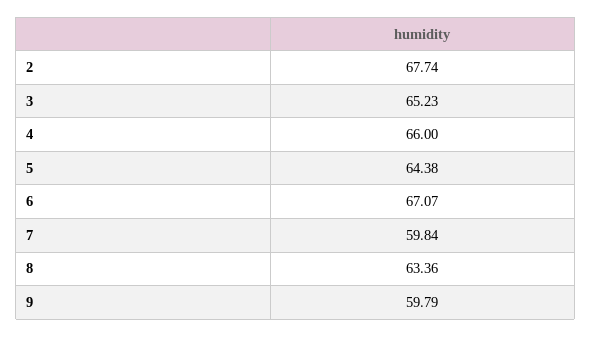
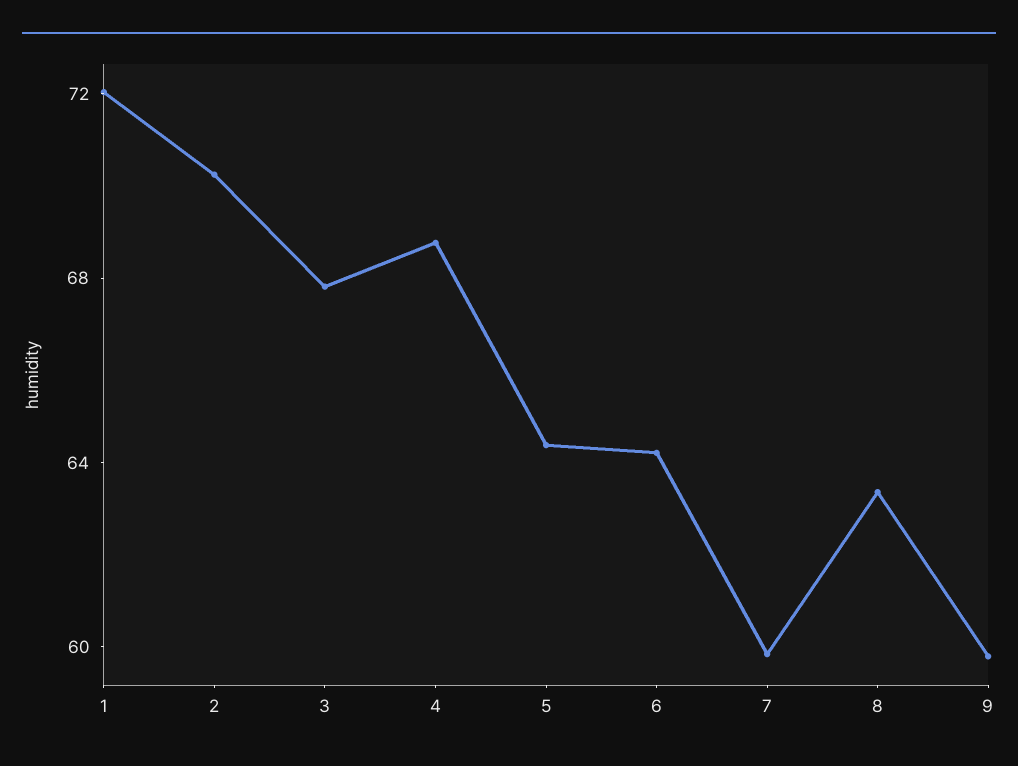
  {
-   "2": 67.74,
+   "2": 70,
-   "3": 65.23,
+   "3": 68,
-   "4": 66,
+   "4": 69,
    "5": 64.38,
-   "6": 67.07,
+   "6": 64,
    "7": 59.84,
    "8": 63.36,
-   "9": 59.79
+   "9": 59.79,
+   "1": 72
  }

